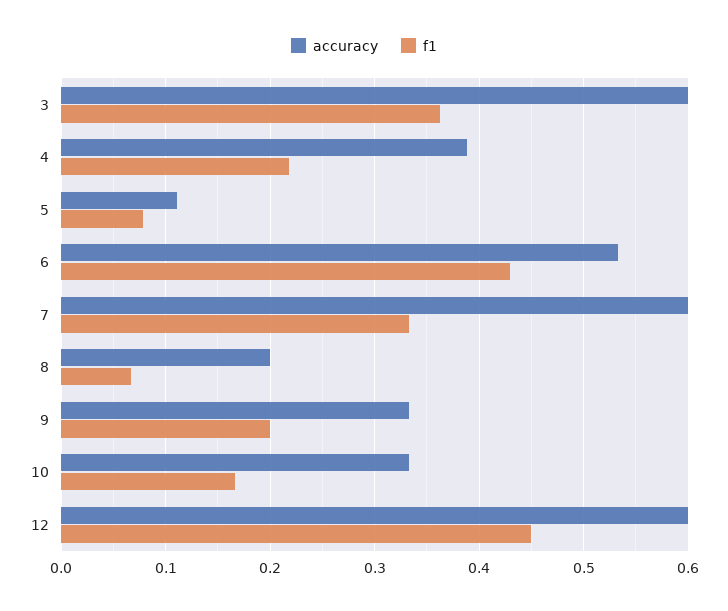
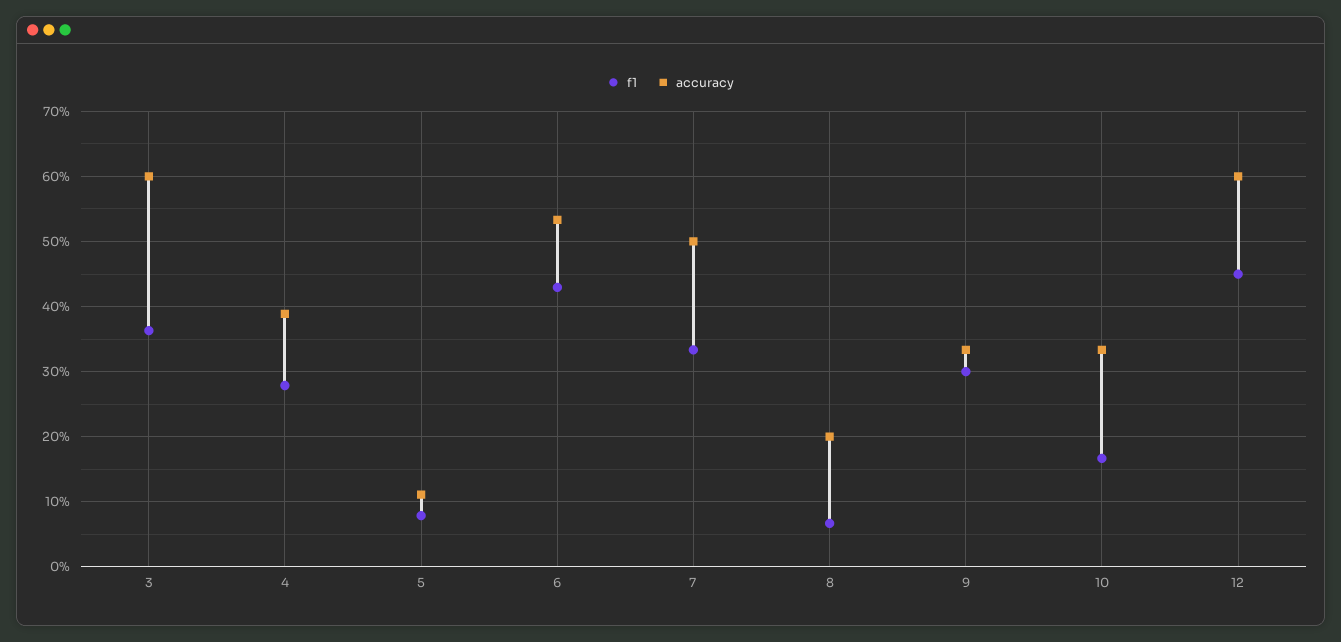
  {
    "accuracy": {
      "3": 0.6,
      "4": 0.39,
      "5": 0.11,
      "6": 0.53,
-     "7": 0.6,
+     "7": 0.5,
      "8": 0.2,
      "9": 0.33,
      "10": 0.33,
      "12": 0.6
    },
    "f1": {
      "3": 0.36,
-     "4": 0.22,
+     "4": 0.28,
      "5": 0.08,
      "6": 0.43,
      "7": 0.33,
      "8": 0.07,
-     "9": 0.2,
+     "9": 0.3,
      "10": 0.17,
      "12": 0.45
    }
  }

